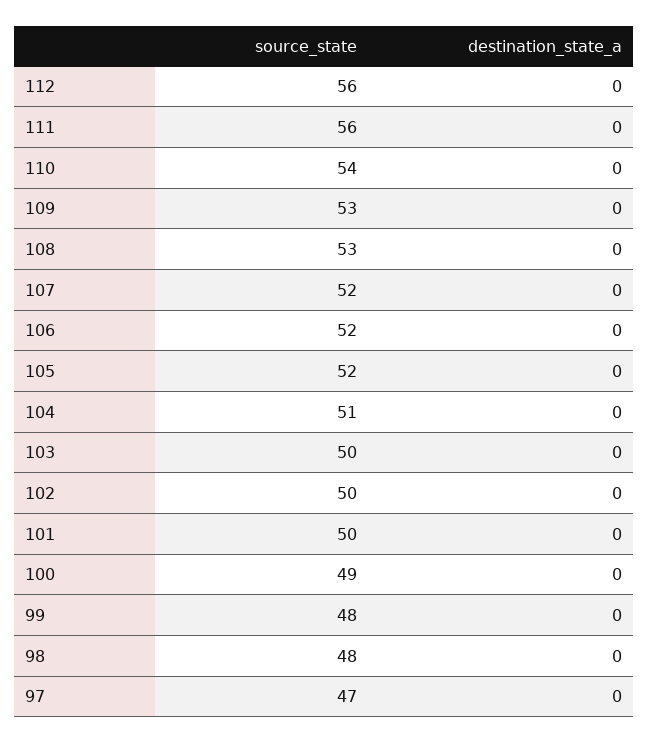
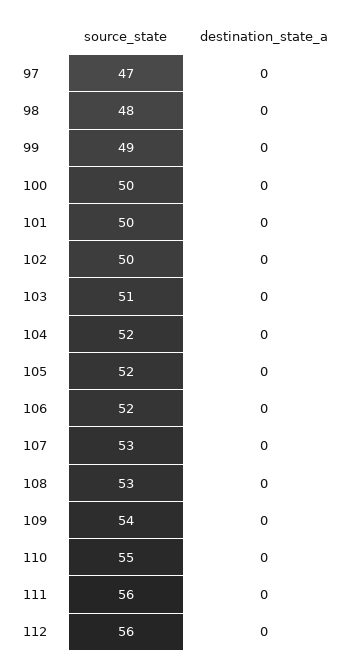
  {
    "source_state": {
      "112": 56,
      "111": 56,
-     "110": 54,
+     "110": 55,
-     "109": 53,
+     "109": 54,
      "108": 53,
-     "107": 52,
+     "107": 53,
      "106": 52,
      "105": 52,
-     "104": 51,
+     "104": 52,
-     "103": 50,
+     "103": 51,
      "102": 50,
      "101": 50,
-     "100": 49,
+     "100": 50,
-     "99": 48,
+     "99": 49,
      "98": 48,
      "97": 47
    },
    "destination_state_a": {
      "112": 0,
      "111": 0,
      "110": 0,
      "109": 0,
      "108": 0,
      "107": 0,
      "106": 0,
      "105": 0,
      "104": 0,
      "103": 0,
      "102": 0,
      "101": 0,
      "100": 0,
      "99": 0,
      "98": 0,
      "97": 0
    }
  }

